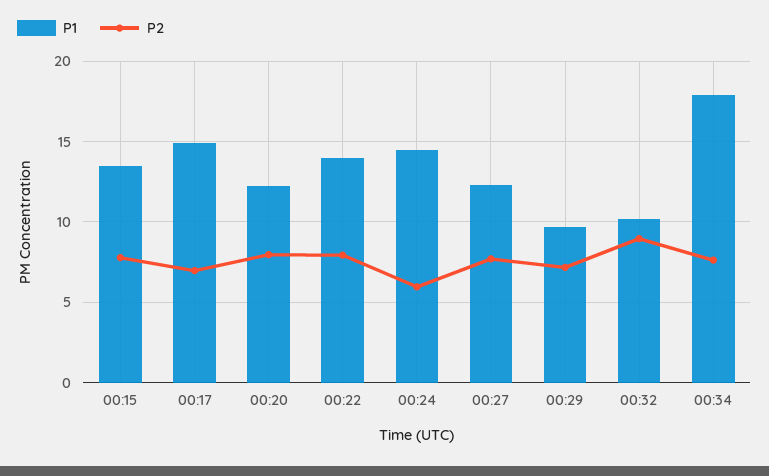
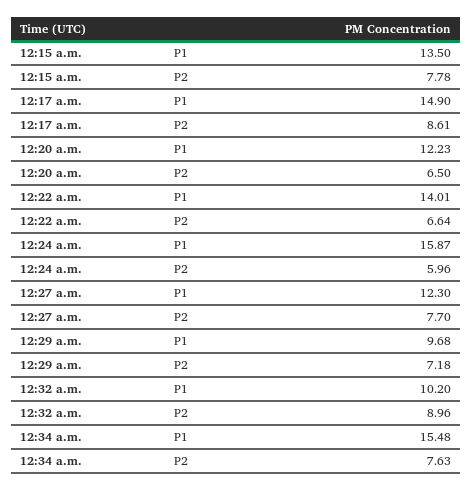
  {
    "P1": {
      "00:15": 13.5,
      "00:17": 14.9,
      "00:20": 12.23,
      "00:22": 14.01,
-     "00:24": 14.5,
+     "00:24": 15.87,
      "00:27": 12.3,
      "00:29": 9.68,
      "00:32": 10.2,
-     "00:34": 18
+     "00:34": 15.48
    },
    "P2": {
      "00:15": 7.78,
-     "00:17": 7,
+     "00:17": 8.61,
-     "00:20": 8,
+     "00:20": 6.5,
-     "00:22": 8,
+     "00:22": 6.64,
      "00:24": 5.96,
      "00:27": 7.7,
      "00:29": 7.18,
      "00:32": 8.96,
      "00:34": 7.63
    }
  }

